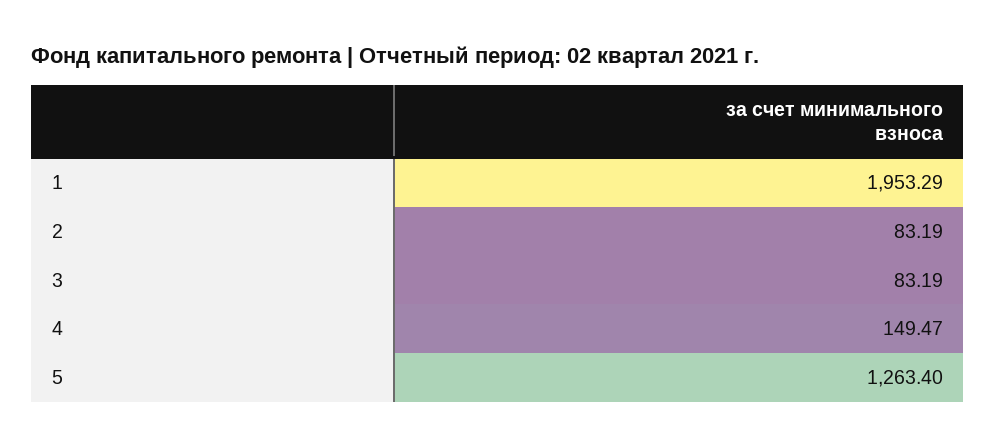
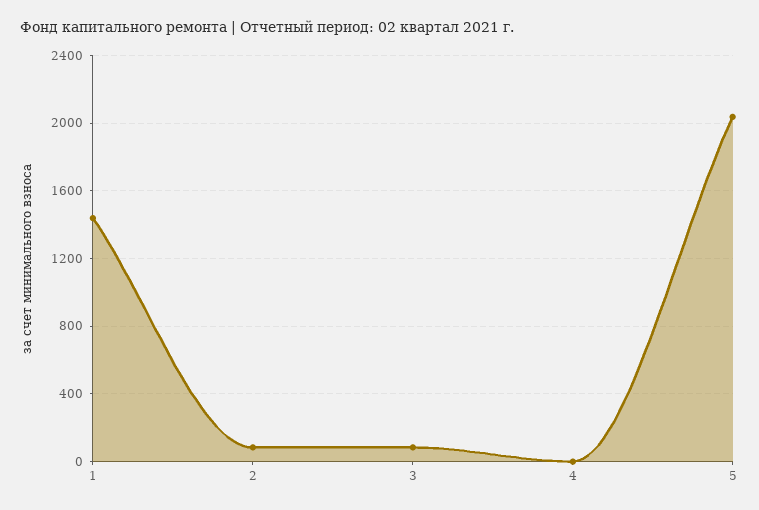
  {
-   "1": 1953.29,
+   "1": 1450,
    "2": 83.19,
    "3": 83.19,
-   "4": 149.47,
+   "4": 0,
-   "5": 1263.4
+   "5": 2050
  }

